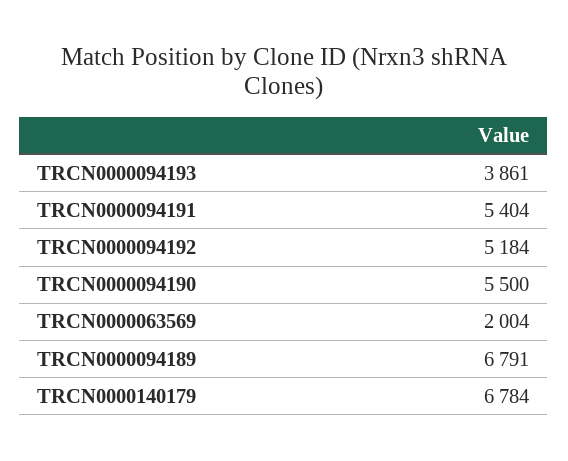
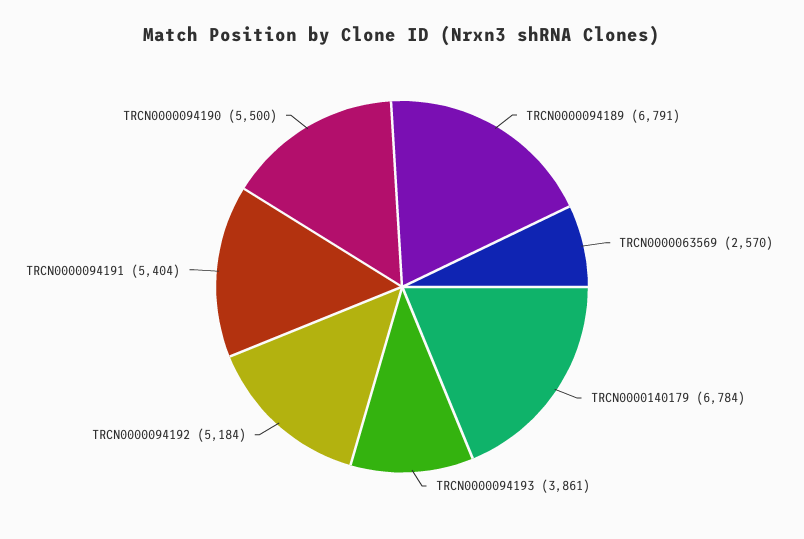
  {
    "TRCN0000094193": 3861,
    "TRCN0000094191": 5404,
    "TRCN0000094192": 5184,
    "TRCN0000094190": 5500,
-   "TRCN0000063569": 2004,
+   "TRCN0000063569": 2570,
    "TRCN0000094189": 6791,
    "TRCN0000140179": 6784
  }

